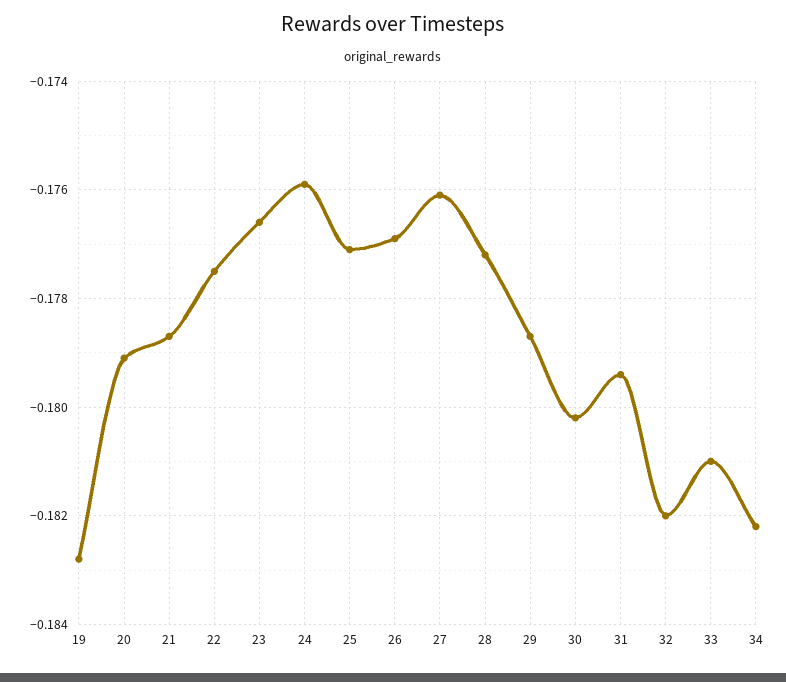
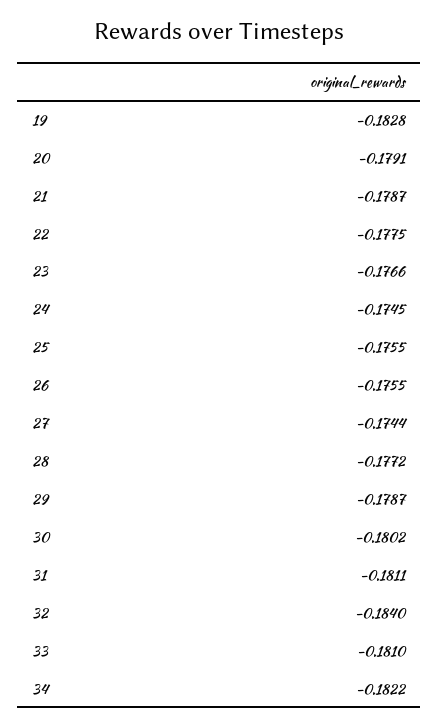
  {
    "19": -0.1828,
    "20": -0.1791,
    "21": -0.1787,
    "22": -0.1775,
    "23": -0.1766,
-   "24": -0.176,
+   "24": -0.1745,
-   "25": -0.177,
+   "25": -0.1755,
-   "26": -0.177,
+   "26": -0.1755,
-   "27": -0.176,
+   "27": -0.1744,
    "28": -0.1772,
    "29": -0.1787,
    "30": -0.1802,
-   "31": -0.1795,
+   "31": -0.1811,
-   "32": -0.182,
+   "32": -0.184,
    "33": -0.181,
    "34": -0.1822
  }

